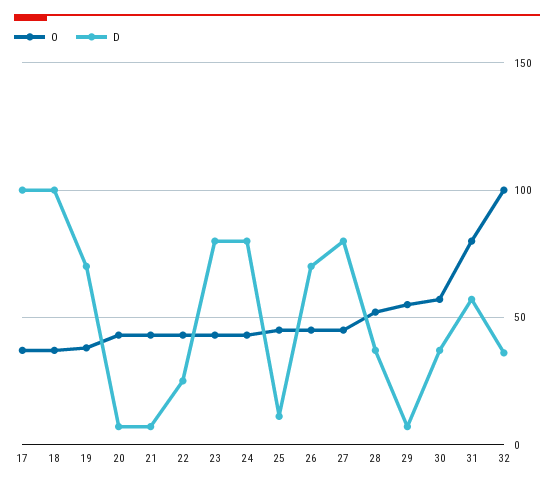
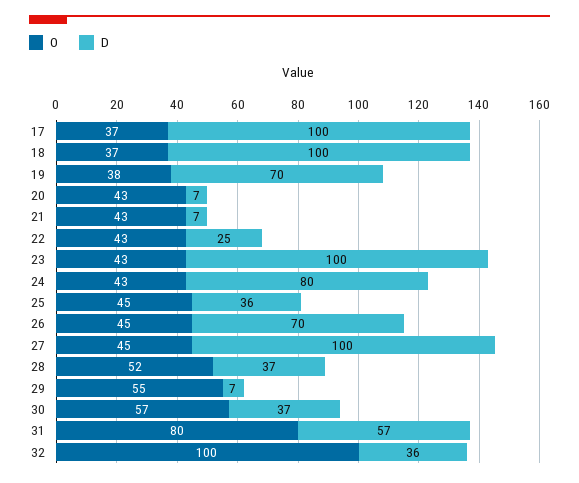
  {
    "O": {
      "17": 37,
      "18": 37,
      "19": 38,
      "20": 43,
      "21": 43,
      "22": 43,
      "23": 43,
      "24": 43,
      "25": 45,
      "26": 45,
      "27": 45,
      "28": 52,
      "29": 55,
      "30": 57,
      "31": 80,
      "32": 100
    },
    "D": {
      "17": 100,
      "18": 100,
      "19": 70,
      "20": 7,
      "21": 7,
      "22": 25,
-     "23": 80,
+     "23": 100,
      "24": 80,
-     "25": 10,
+     "25": 36,
      "26": 70,
-     "27": 80,
+     "27": 100,
      "28": 37,
      "29": 7,
      "30": 37,
      "31": 57,
      "32": 36
    }
  }

